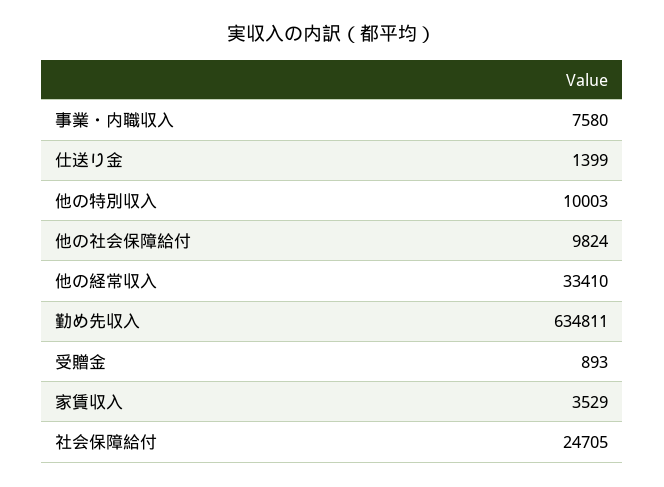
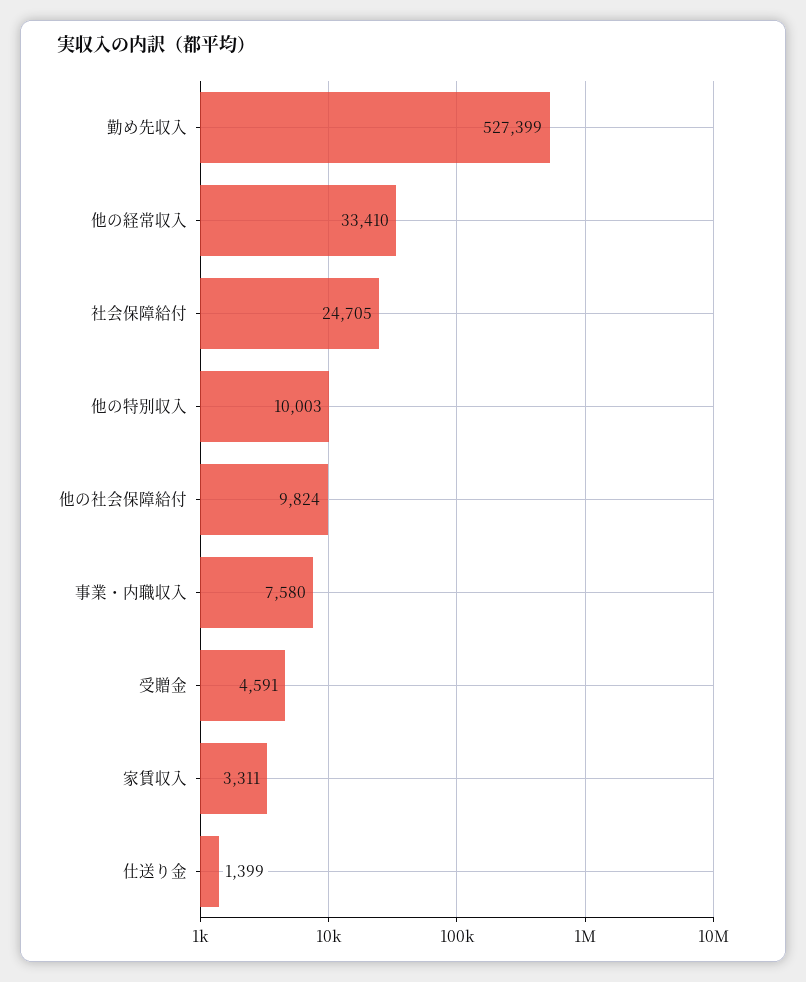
  {
    "事業・内職収入": 7580,
    "仕送り金": 1399,
    "他の特別収入": 10003,
    "他の社会保障給付": 9824,
    "他の経常収入": 33410,
-   "勤め先収入": 634811,
+   "勤め先収入": 527399,
-   "受贈金": 893,
+   "受贈金": 4591,
-   "家賃収入": 3529,
+   "家賃収入": 3311,
    "社会保障給付": 24705
  }

